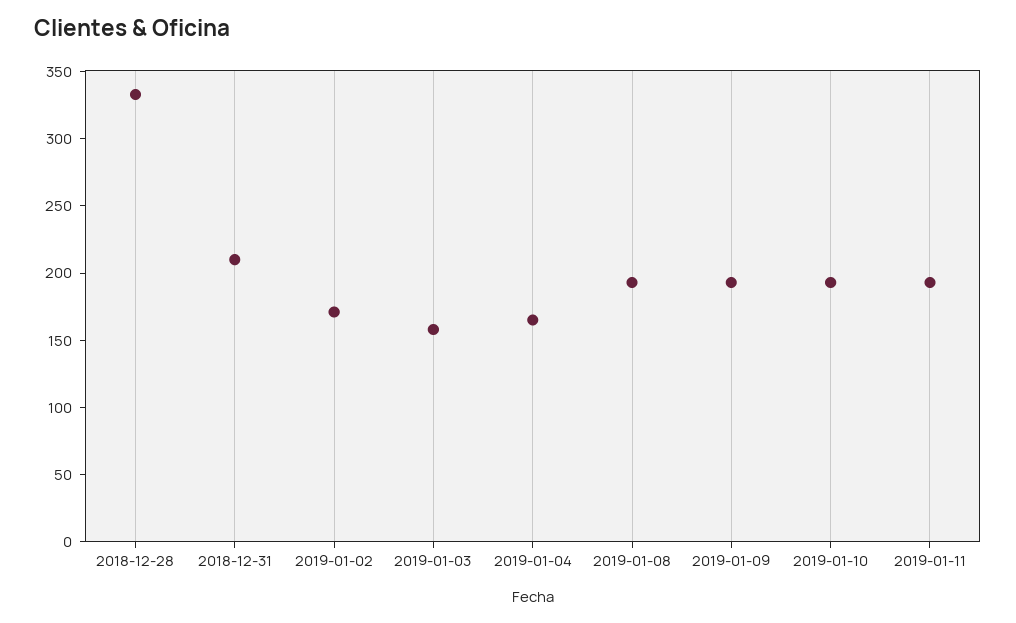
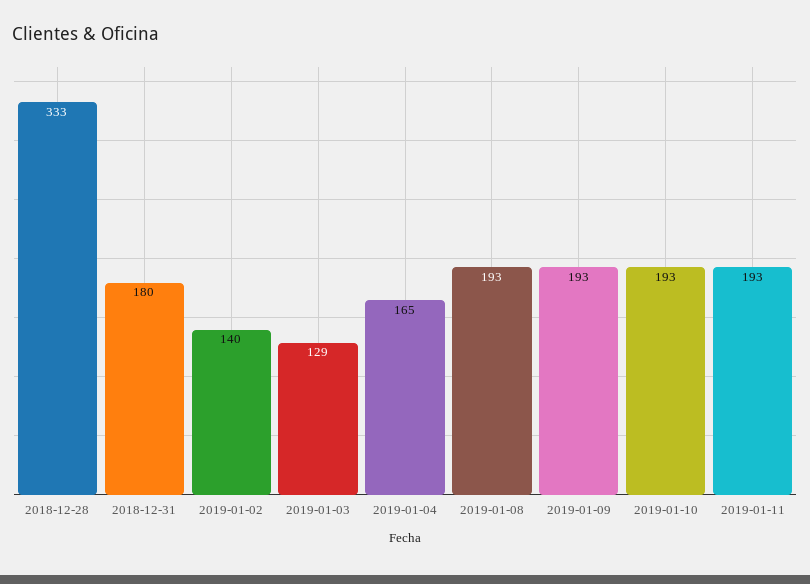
  {
    "2018-12-28": 333,
-   "2018-12-31": 210,
+   "2018-12-31": 180,
-   "2019-01-02": 170,
+   "2019-01-02": 140,
-   "2019-01-03": 160,
+   "2019-01-03": 129,
    "2019-01-04": 165,
    "2019-01-08": 193,
    "2019-01-09": 193,
    "2019-01-10": 193,
    "2019-01-11": 193
  }

